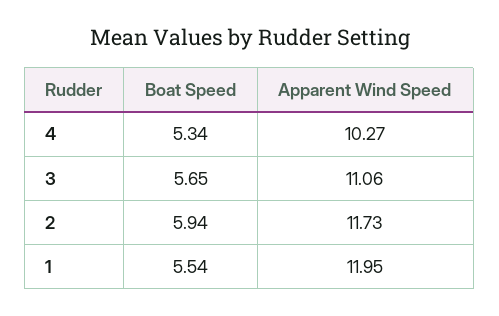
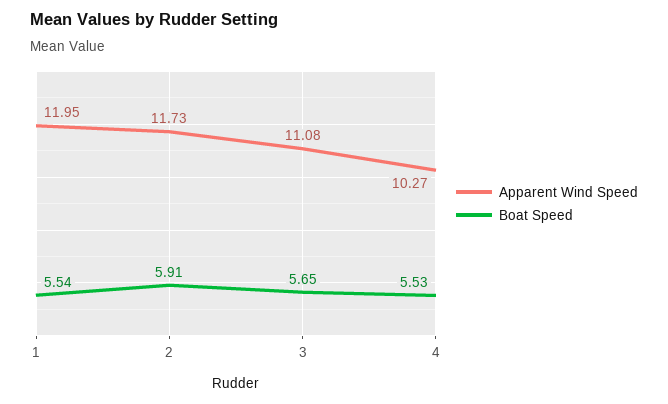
  {
    "Boat Speed": {
-     "4": 5.34,
+     "4": 5.53,
      "3": 5.65,
-     "2": 5.94,
+     "2": 5.91,
      "1": 5.54
    },
    "Apparent Wind Speed": {
      "4": 10.27,
-     "3": 11.06,
+     "3": 11.08,
      "2": 11.73,
      "1": 11.95
    }
  }

